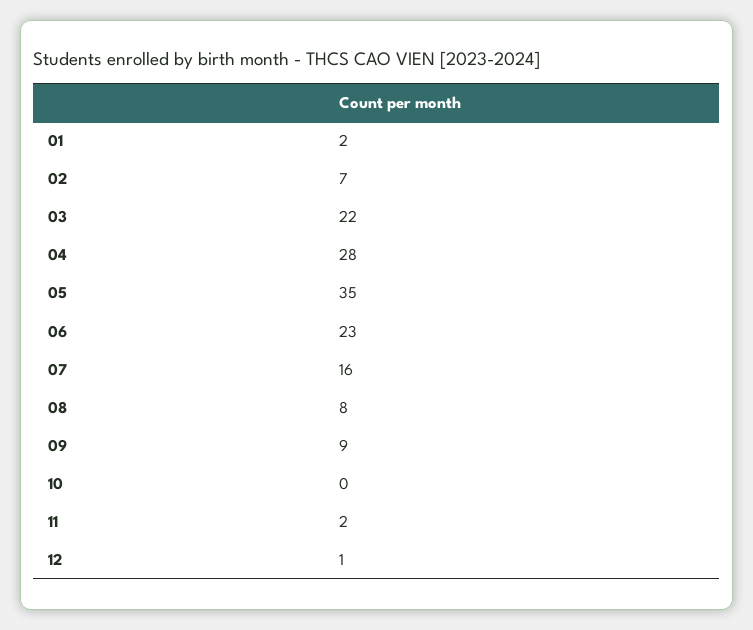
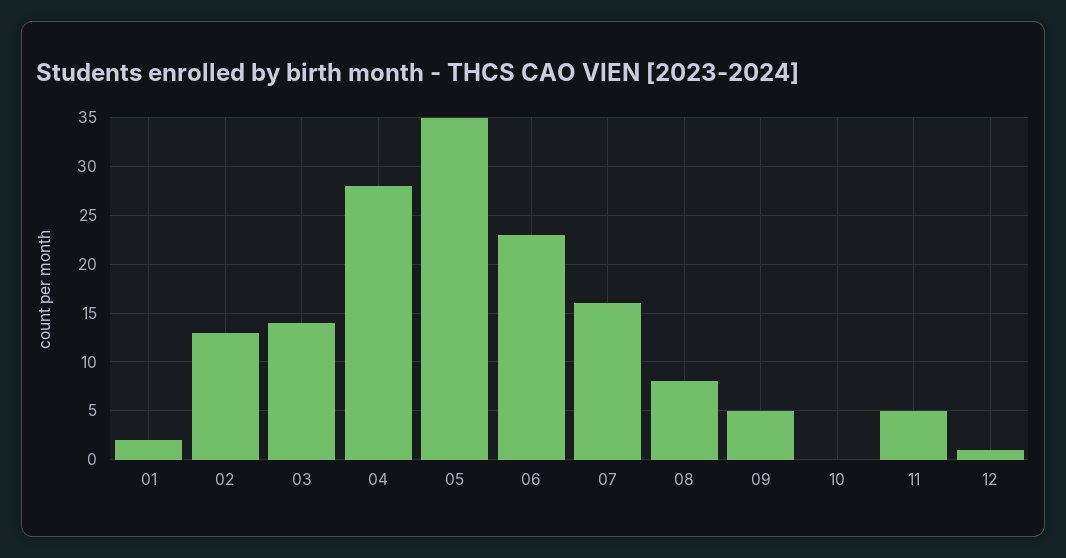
  {
    "01": 2,
-   "02": 7,
+   "02": 13,
-   "03": 22,
+   "03": 14,
    "04": 28,
    "05": 35,
    "06": 23,
    "07": 16,
    "08": 8,
-   "09": 9,
+   "09": 5,
    "10": 0,
-   "11": 2,
+   "11": 5,
    "12": 1
  }

